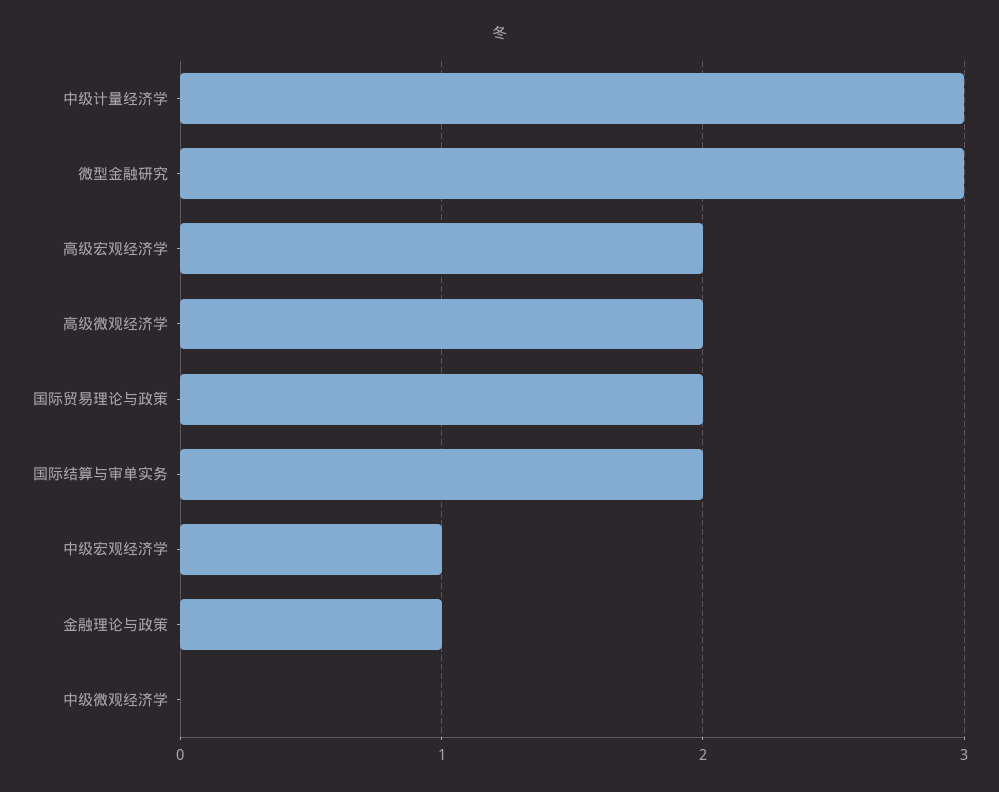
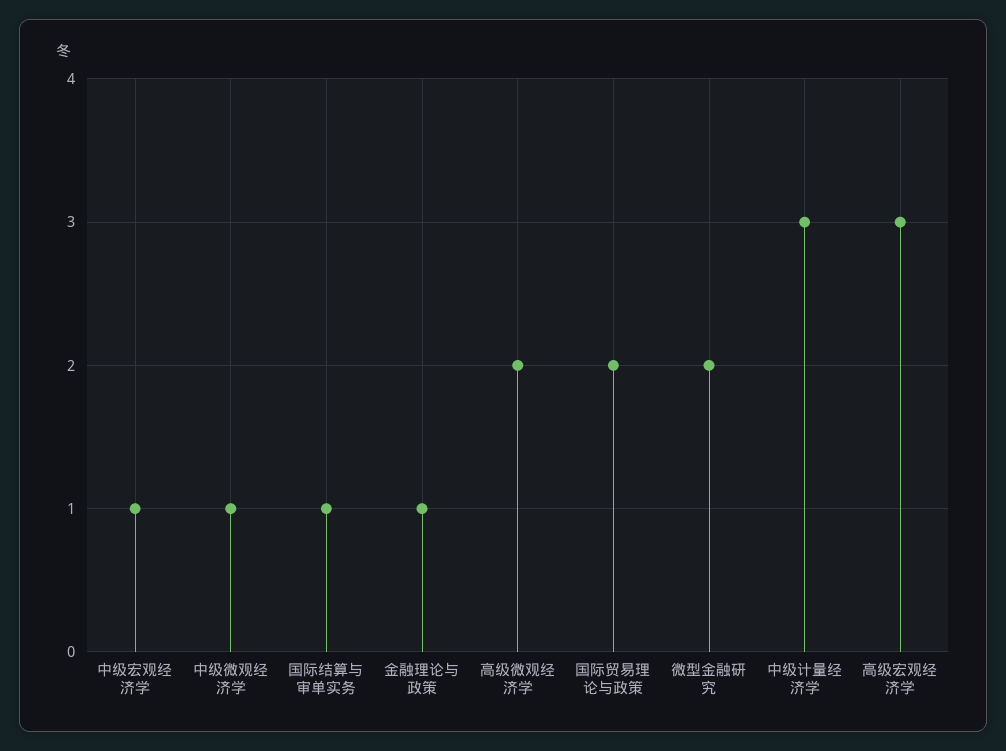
  {
    "中级计量经济学": 3,
-   "微型金融研究": 3,
+   "微型金融研究": 2,
-   "高级宏观经济学": 2,
+   "高级宏观经济学": 3,
    "高级微观经济学": 2,
    "国际贸易理论与政策": 2,
-   "国际结算与审单实务": 2,
+   "国际结算与审单实务": 1,
    "中级宏观经济学": 1,
    "金融理论与政策": 1,
-   "中级微观经济学": 0
+   "中级微观经济学": 1
  }

